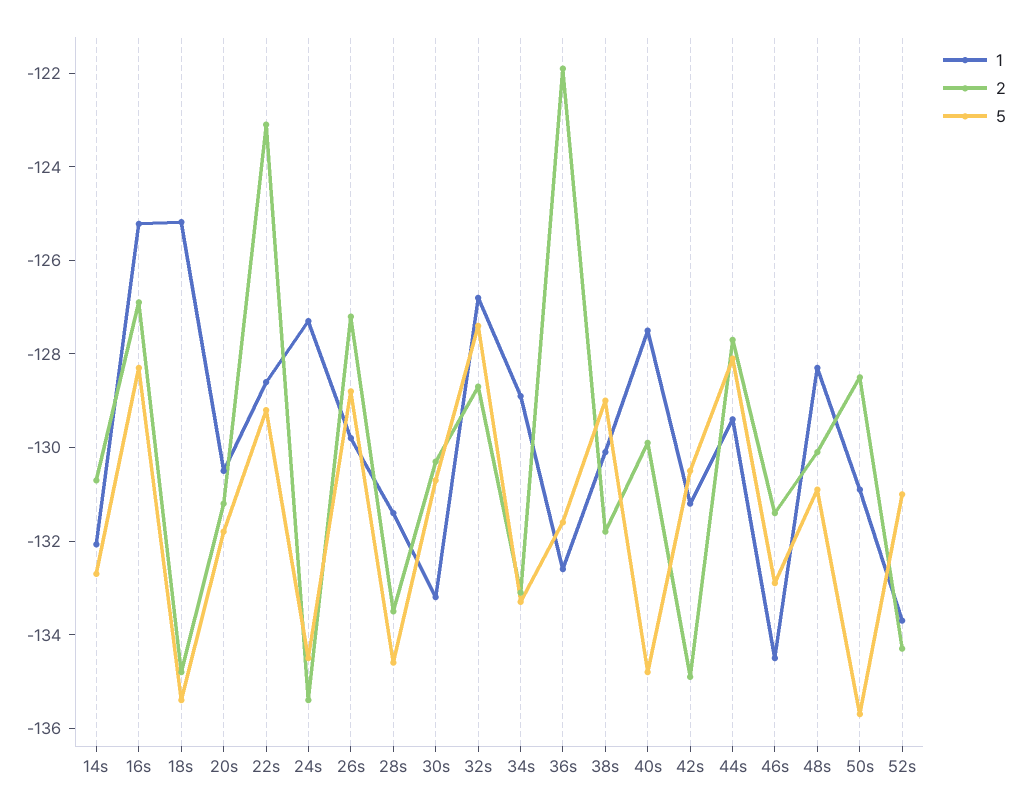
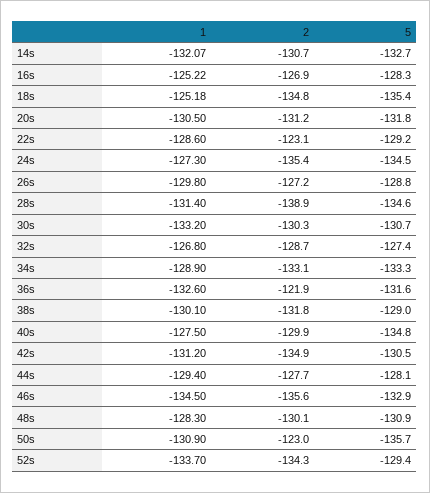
  {
    "1": {
      "14s": -132.07,
      "16s": -125.22,
      "18s": -125.18,
      "20s": -130.5,
      "22s": -128.6,
      "24s": -127.3,
      "26s": -129.8,
      "28s": -131.4,
      "30s": -133.2,
      "32s": -126.8,
      "34s": -128.9,
      "36s": -132.6,
      "38s": -130.1,
      "40s": -127.5,
      "42s": -131.2,
      "44s": -129.4,
      "46s": -134.5,
      "48s": -128.3,
      "50s": -130.9,
      "52s": -133.7
    },
    "2": {
      "14s": -130.7,
      "16s": -126.9,
      "18s": -134.8,
      "20s": -131.2,
      "22s": -123.1,
      "24s": -135.4,
      "26s": -127.2,
-     "28s": -133.5,
+     "28s": -138.9,
      "30s": -130.3,
      "32s": -128.7,
      "34s": -133.1,
      "36s": -121.9,
      "38s": -131.8,
      "40s": -129.9,
      "42s": -134.9,
      "44s": -127.7,
-     "46s": -131.5,
+     "46s": -135.6,
      "48s": -130.1,
-     "50s": -128.5,
+     "50s": -123,
      "52s": -134.3
    },
    "5": {
      "14s": -132.7,
      "16s": -128.3,
      "18s": -135.4,
      "20s": -131.8,
      "22s": -129.2,
      "24s": -134.5,
      "26s": -128.8,
      "28s": -134.6,
      "30s": -130.7,
      "32s": -127.4,
      "34s": -133.3,
      "36s": -131.6,
      "38s": -129,
      "40s": -134.8,
      "42s": -130.5,
      "44s": -128.1,
      "46s": -132.9,
      "48s": -130.9,
      "50s": -135.7,
-     "52s": -131
+     "52s": -129.4
    }
  }

